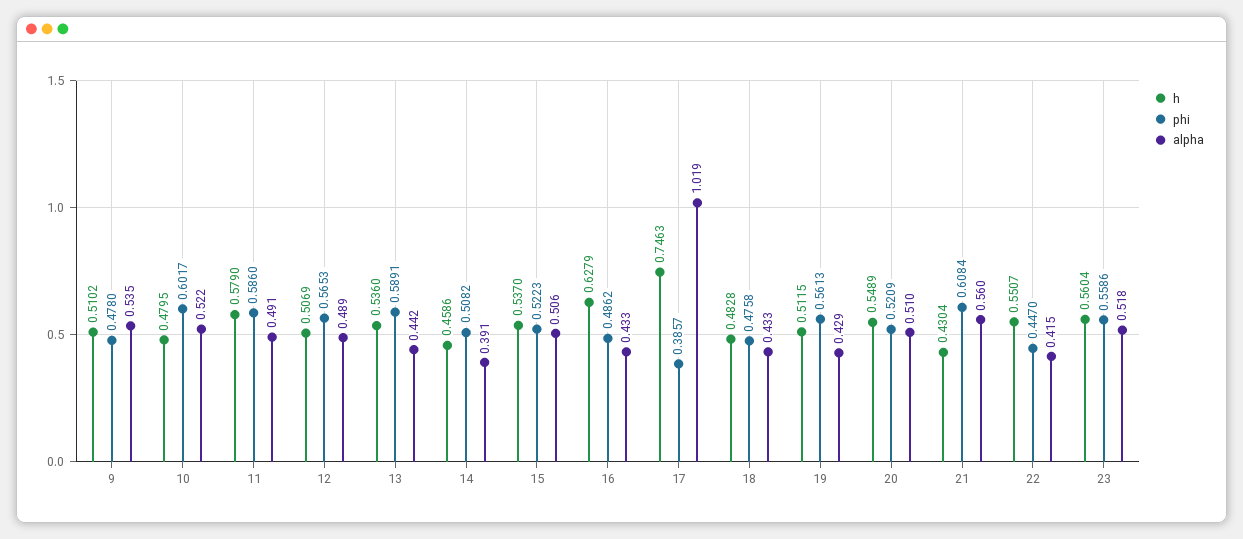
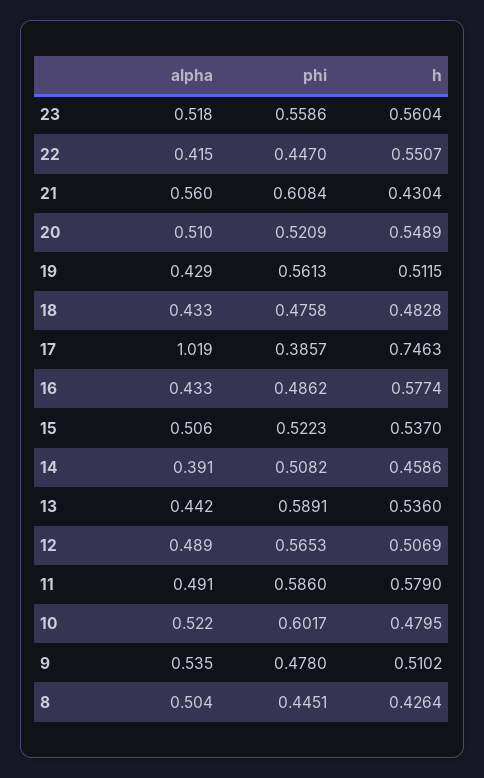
  {
    "h": {
      "9": 0.5102,
      "10": 0.4795,
      "11": 0.579,
      "12": 0.5069,
      "13": 0.536,
      "14": 0.4586,
      "15": 0.537,
-     "16": 0.6279,
+     "16": 0.5774,
      "17": 0.7463,
      "18": 0.4828,
      "19": 0.5115,
      "20": 0.5489,
      "21": 0.4304,
      "22": 0.5507,
-     "23": 0.5604
+     "23": 0.5604,
+     "8": 0.4264
    },
    "phi": {
      "9": 0.478,
      "10": 0.6017,
      "11": 0.586,
      "12": 0.5653,
      "13": 0.5891,
      "14": 0.5082,
      "15": 0.5223,
      "16": 0.4862,
      "17": 0.3857,
      "18": 0.4758,
      "19": 0.5613,
      "20": 0.5209,
      "21": 0.6084,
      "22": 0.447,
-     "23": 0.5586
+     "23": 0.5586,
+     "8": 0.4451
    },
    "alpha": {
      "9": 0.535,
      "10": 0.522,
      "11": 0.491,
      "12": 0.489,
      "13": 0.442,
      "14": 0.391,
      "15": 0.506,
      "16": 0.433,
      "17": 1.019,
      "18": 0.433,
      "19": 0.429,
      "20": 0.51,
      "21": 0.56,
      "22": 0.415,
-     "23": 0.518
+     "23": 0.518,
+     "8": 0.504
    }
  }

